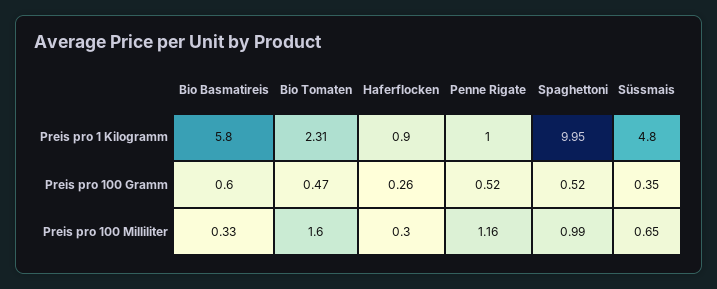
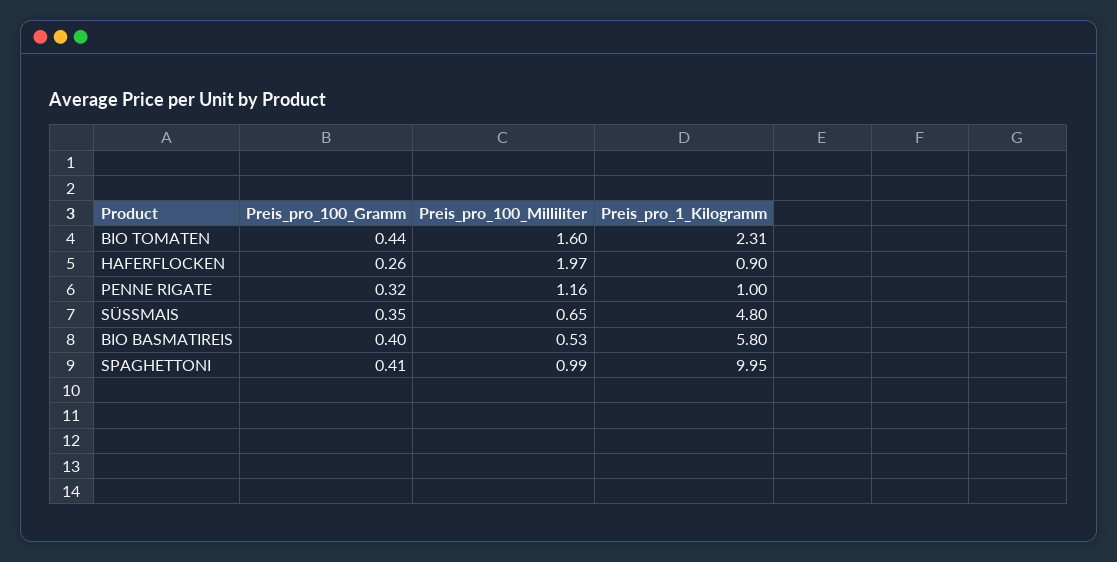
  {
    "Bio Basmatireis": {
      "Preis pro 1 Kilogramm": 5.8,
-     "Preis pro 100 Gramm": 0.6,
+     "Preis pro 100 Gramm": 0.4,
-     "Preis pro 100 Milliliter": 0.33
+     "Preis pro 100 Milliliter": 0.53
    },
    "Bio Tomaten": {
      "Preis pro 1 Kilogramm": 2.31,
-     "Preis pro 100 Gramm": 0.47,
+     "Preis pro 100 Gramm": 0.44,
      "Preis pro 100 Milliliter": 1.6
    },
    "Haferflocken": {
      "Preis pro 1 Kilogramm": 0.9,
      "Preis pro 100 Gramm": 0.26,
-     "Preis pro 100 Milliliter": 0.3
+     "Preis pro 100 Milliliter": 1.97
    },
    "Penne Rigate": {
      "Preis pro 1 Kilogramm": 1,
-     "Preis pro 100 Gramm": 0.52,
+     "Preis pro 100 Gramm": 0.32,
      "Preis pro 100 Milliliter": 1.16
    },
    "Spaghettoni": {
      "Preis pro 1 Kilogramm": 9.95,
-     "Preis pro 100 Gramm": 0.52,
+     "Preis pro 100 Gramm": 0.41,
      "Preis pro 100 Milliliter": 0.99
    },
    "Süssmais": {
      "Preis pro 1 Kilogramm": 4.8,
      "Preis pro 100 Gramm": 0.35,
      "Preis pro 100 Milliliter": 0.65
    }
  }

